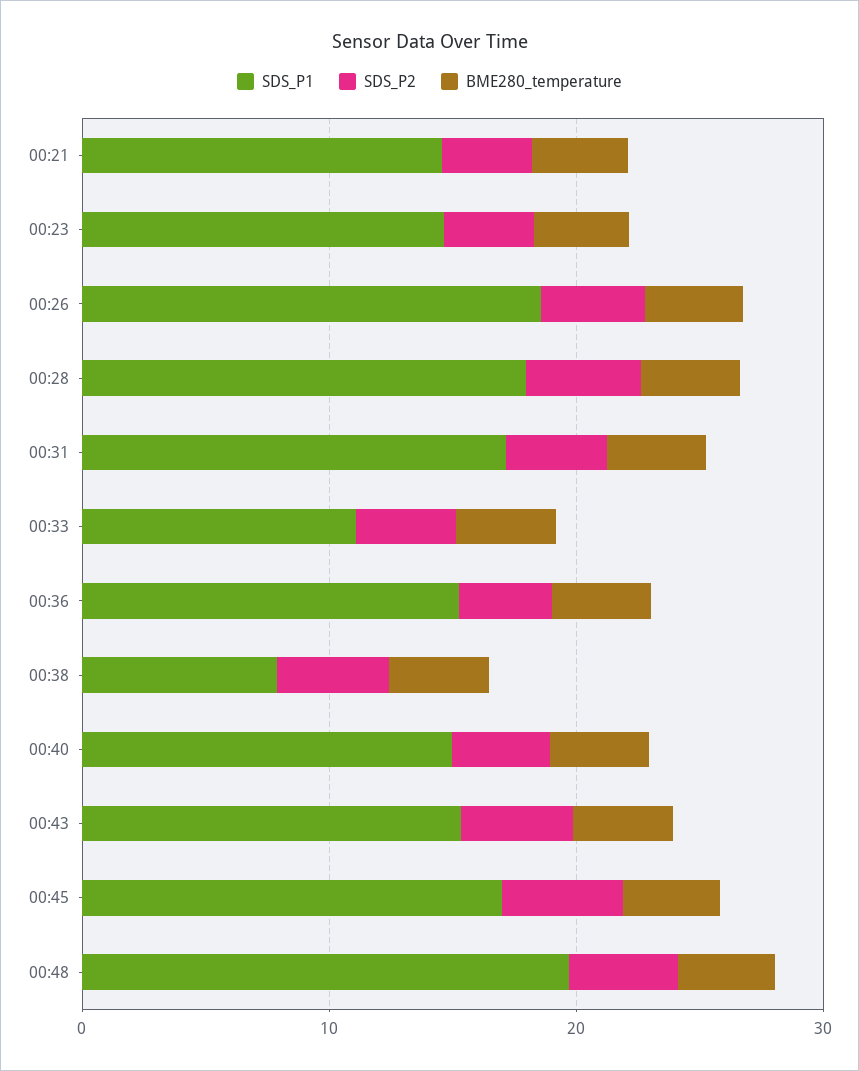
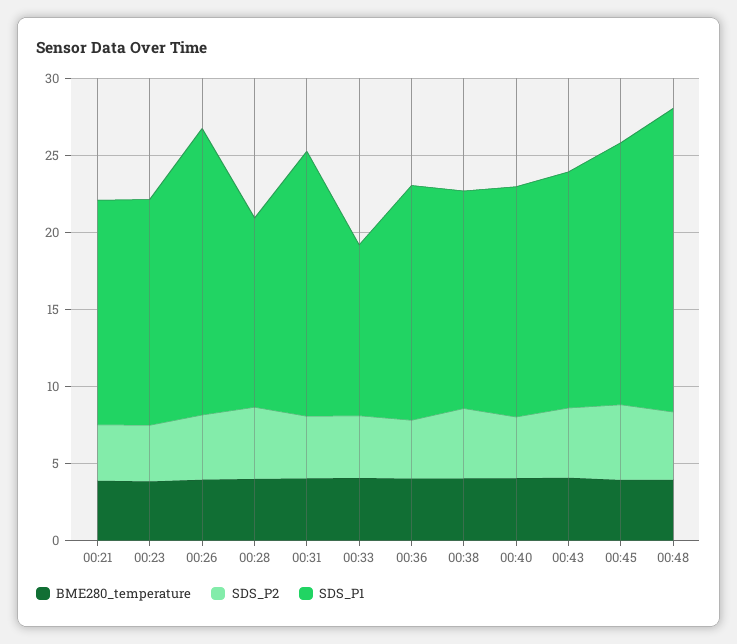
  {
    "SDS_P1": {
      "00:21": 15,
      "00:23": 15,
      "00:26": 19,
-     "00:28": 18,
+     "00:28": 12,
      "00:31": 17,
      "00:33": 11,
      "00:36": 15,
-     "00:38": 8,
+     "00:38": 14,
      "00:40": 15,
      "00:43": 15,
      "00:45": 17,
      "00:48": 20
    },
    "SDS_P2": {
      "00:21": 4,
      "00:23": 4,
      "00:26": 4,
      "00:28": 5,
      "00:31": 4,
      "00:33": 4,
      "00:36": 4,
      "00:38": 5,
      "00:40": 4,
      "00:43": 5,
      "00:45": 5,
      "00:48": 4
    },
    "BME280_temperature": {
      "00:21": 4,
      "00:23": 4,
      "00:26": 4,
      "00:28": 4,
      "00:31": 4,
      "00:33": 4,
      "00:36": 4,
      "00:38": 4,
      "00:40": 4,
      "00:43": 4,
      "00:45": 4,
      "00:48": 4
    }
  }

